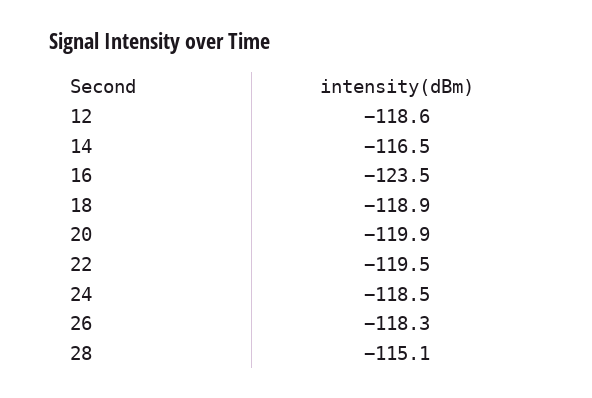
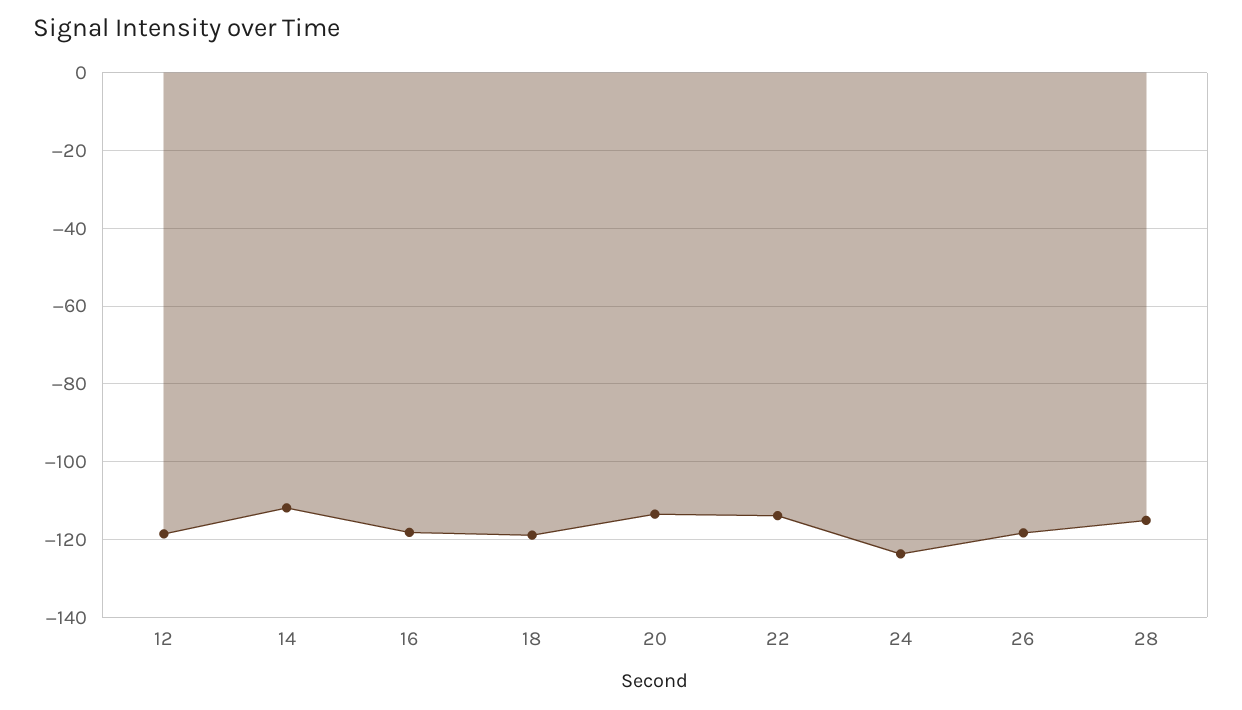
  {
    "12": -118.6,
-   "14": -116.5,
+   "14": -112,
-   "16": -123.5,
+   "16": -118,
    "18": -118.9,
-   "20": -119.9,
+   "20": -114,
-   "22": -119.5,
+   "22": -114,
-   "24": -118.5,
+   "24": -124,
    "26": -118.3,
    "28": -115.1
  }

